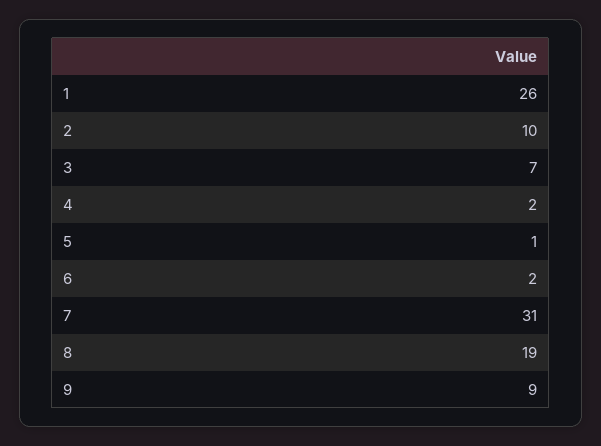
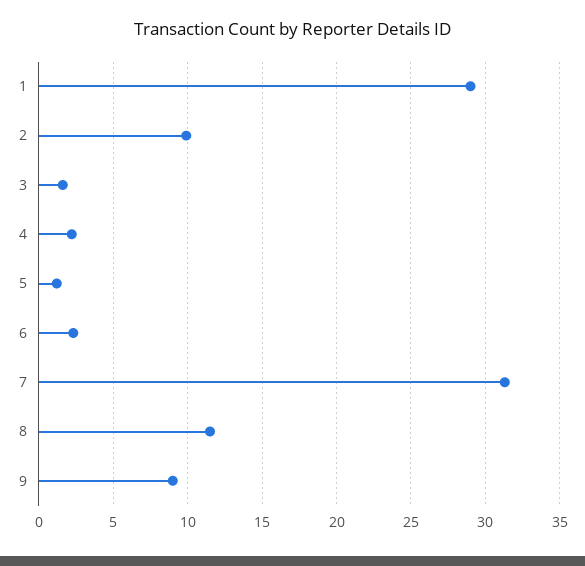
  {
-   "1": 26,
+   "1": 29,
    "2": 10,
-   "3": 7,
+   "3": 1.5,
    "4": 2,
    "5": 1,
    "6": 2,
    "7": 31,
-   "8": 19,
+   "8": 11.5,
    "9": 9
  }

